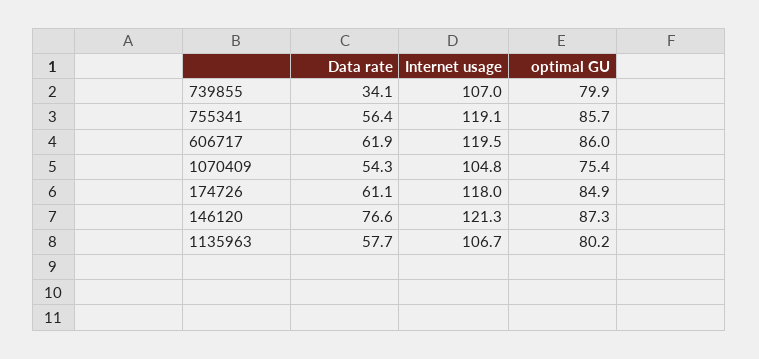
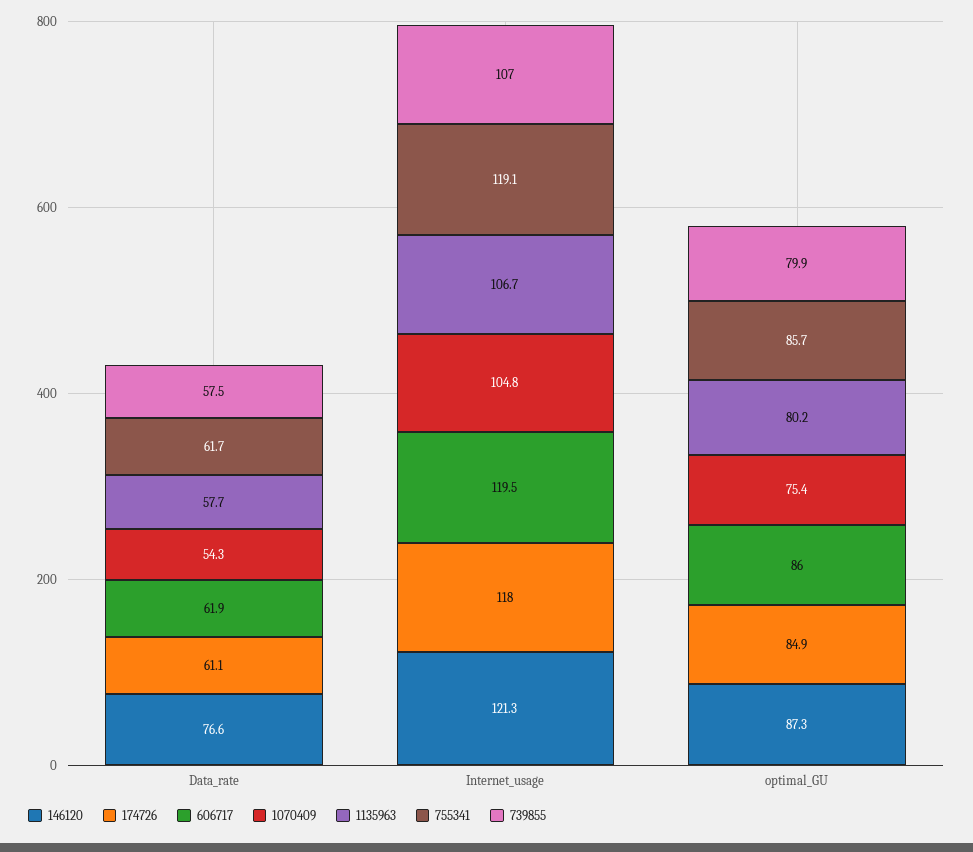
  {
    "739855": {
-     "Data rate": 34.1,
+     "Data rate": 57.5,
      "Internet usage": 107,
      "optimal GU": 79.9
    },
    "755341": {
-     "Data rate": 56.4,
+     "Data rate": 61.7,
      "Internet usage": 119.1,
      "optimal GU": 85.7
    },
    "606717": {
      "Data rate": 61.9,
      "Internet usage": 119.5,
      "optimal GU": 86
    },
    "1070409": {
      "Data rate": 54.3,
      "Internet usage": 104.8,
      "optimal GU": 75.4
    },
    "174726": {
      "Data rate": 61.1,
      "Internet usage": 118,
      "optimal GU": 84.9
    },
    "146120": {
      "Data rate": 76.6,
      "Internet usage": 121.3,
      "optimal GU": 87.3
    },
    "1135963": {
      "Data rate": 57.7,
      "Internet usage": 106.7,
      "optimal GU": 80.2
    }
  }

